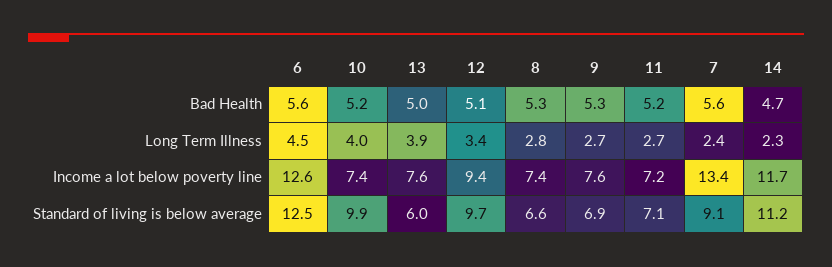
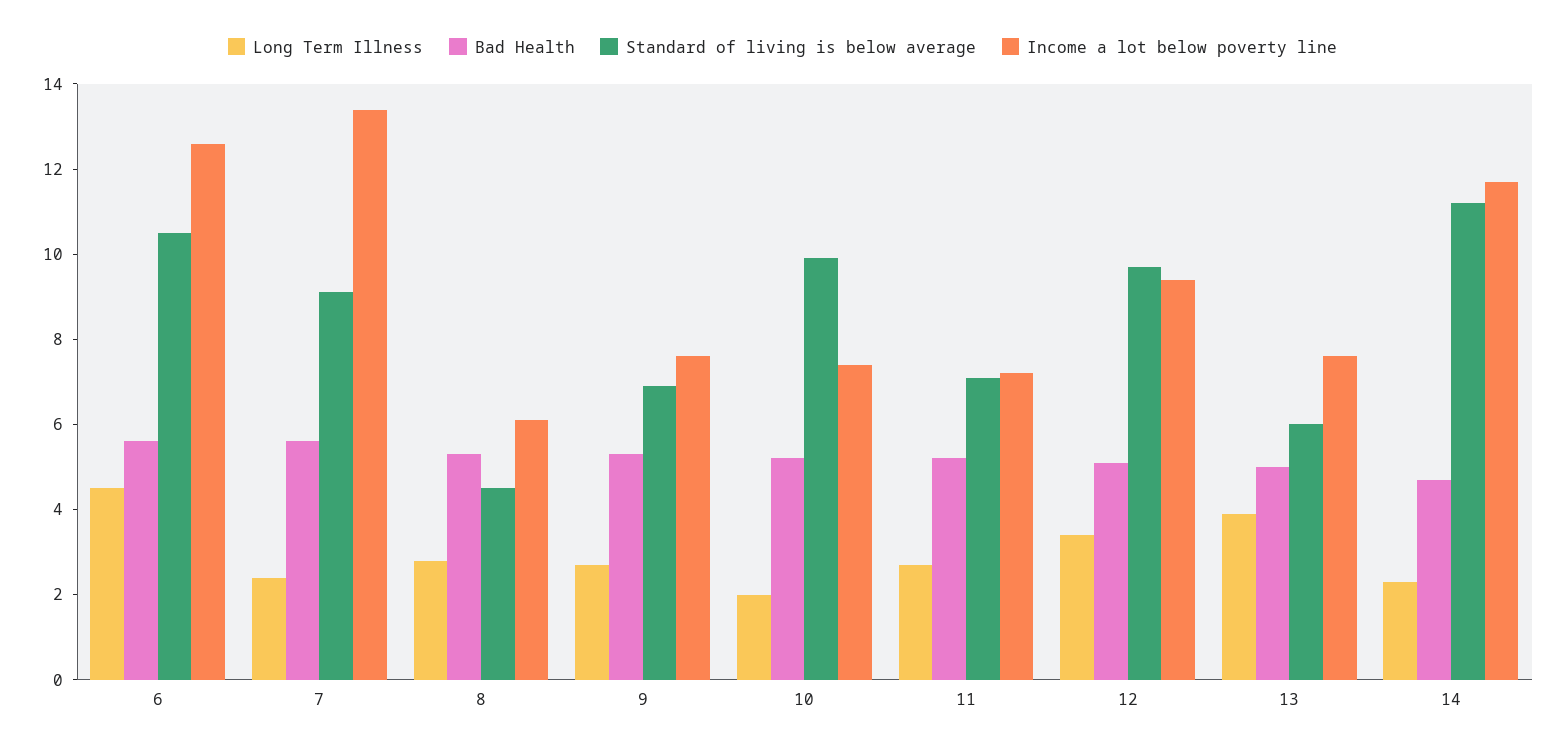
  {
    "Bad Health": {
      "6": 5.6,
      "10": 5.2,
      "13": 5,
      "12": 5.1,
      "8": 5.3,
      "9": 5.3,
      "11": 5.2,
      "7": 5.6,
      "14": 4.7
    },
    "Long Term Illness": {
      "6": 4.5,
-     "10": 4,
+     "10": 2,
      "13": 3.9,
      "12": 3.4,
      "8": 2.8,
      "9": 2.7,
      "11": 2.7,
      "7": 2.4,
      "14": 2.3
    },
    "Income a lot below poverty line": {
      "6": 12.6,
      "10": 7.4,
      "13": 7.6,
      "12": 9.4,
-     "8": 7.4,
+     "8": 6,
      "9": 7.6,
      "11": 7.2,
      "7": 13.4,
      "14": 11.7
    },
    "Standard of living is below average": {
-     "6": 12.5,
+     "6": 10.5,
      "10": 9.9,
      "13": 6,
      "12": 9.7,
-     "8": 6.6,
+     "8": 4.5,
      "9": 6.9,
      "11": 7.1,
      "7": 9.1,
      "14": 11.2
    }
  }

